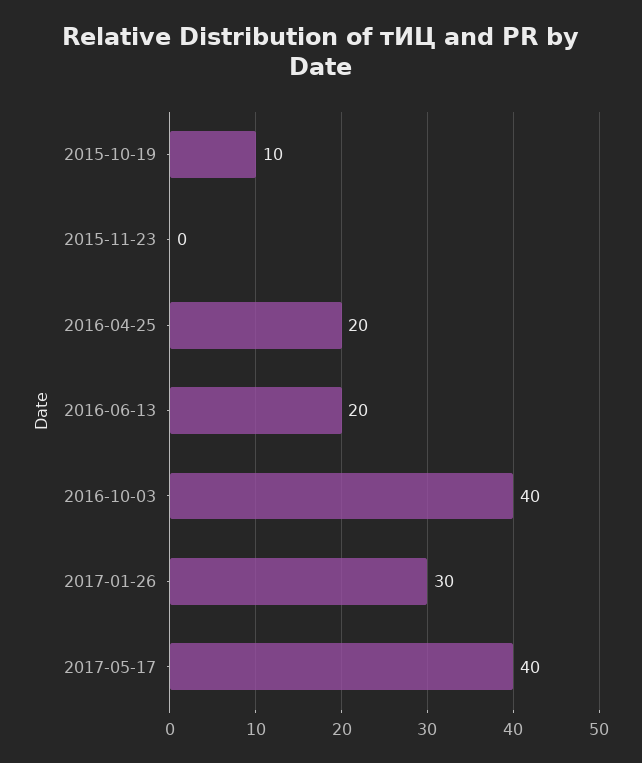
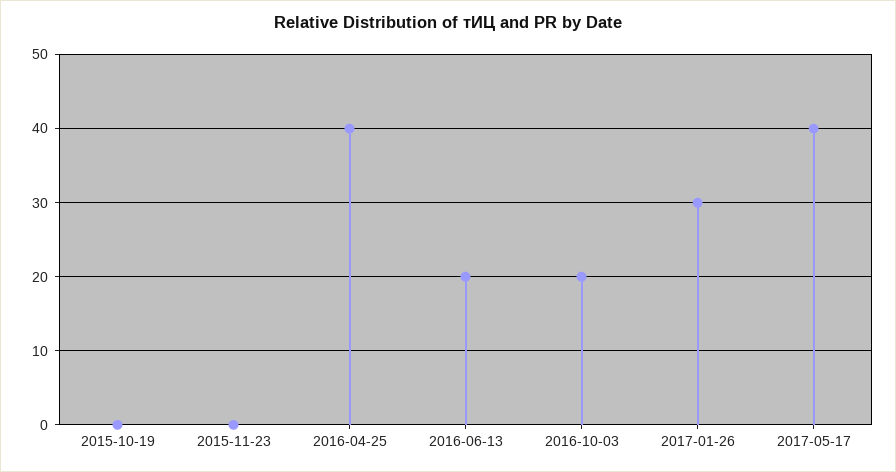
  {
-   "2015-10-19": 10,
+   "2015-10-19": 0,
    "2015-11-23": 0,
-   "2016-04-25": 20,
+   "2016-04-25": 40,
    "2016-06-13": 20,
-   "2016-10-03": 40,
+   "2016-10-03": 20,
    "2017-01-26": 30,
    "2017-05-17": 40
  }

